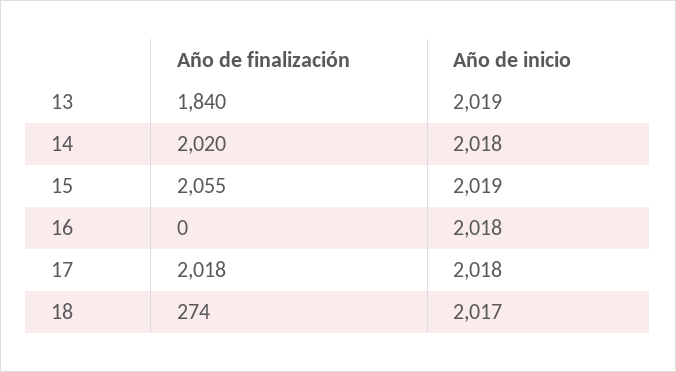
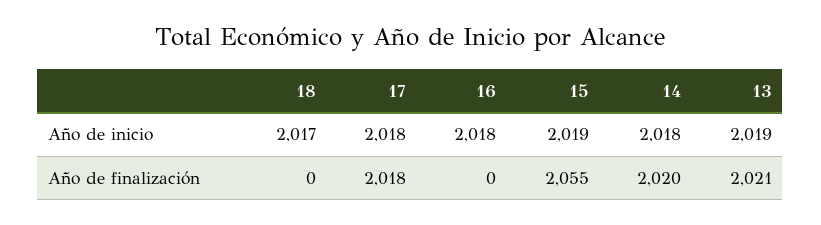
  {
    "Año de finalización": {
-     "13": 1840,
+     "13": 2021,
      "14": 2020,
      "15": 2055,
      "16": 0,
      "17": 2018,
-     "18": 274
+     "18": 0
    },
    "Año de inicio": {
      "13": 2019,
      "14": 2018,
      "15": 2019,
      "16": 2018,
      "17": 2018,
      "18": 2017
    }
  }

